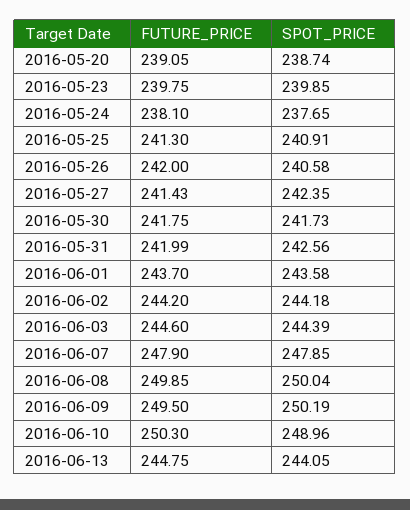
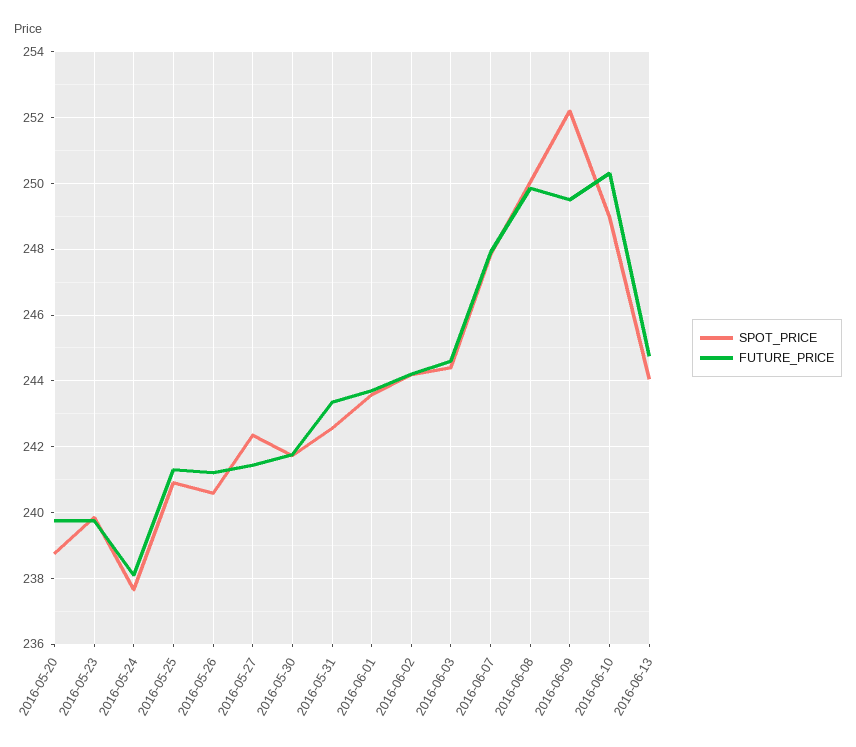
  {
    "FUTURE_PRICE": {
-     "2016-05-20": 239.05,
+     "2016-05-20": 239.8,
      "2016-05-23": 239.75,
      "2016-05-24": 238.1,
      "2016-05-25": 241.3,
-     "2016-05-26": 242,
+     "2016-05-26": 241.2,
      "2016-05-27": 241.43,
      "2016-05-30": 241.75,
-     "2016-05-31": 241.99,
+     "2016-05-31": 243.4,
      "2016-06-01": 243.7,
      "2016-06-02": 244.2,
      "2016-06-03": 244.6,
      "2016-06-07": 247.9,
      "2016-06-08": 249.85,
      "2016-06-09": 249.5,
      "2016-06-10": 250.3,
      "2016-06-13": 244.75
    },
    "SPOT_PRICE": {
      "2016-05-20": 238.74,
      "2016-05-23": 239.85,
      "2016-05-24": 237.65,
      "2016-05-25": 240.91,
      "2016-05-26": 240.58,
      "2016-05-27": 242.35,
      "2016-05-30": 241.73,
      "2016-05-31": 242.56,
      "2016-06-01": 243.58,
      "2016-06-02": 244.18,
      "2016-06-03": 244.39,
      "2016-06-07": 247.85,
      "2016-06-08": 250.04,
-     "2016-06-09": 250.19,
+     "2016-06-09": 252.2,
      "2016-06-10": 248.96,
      "2016-06-13": 244.05
    }
  }

